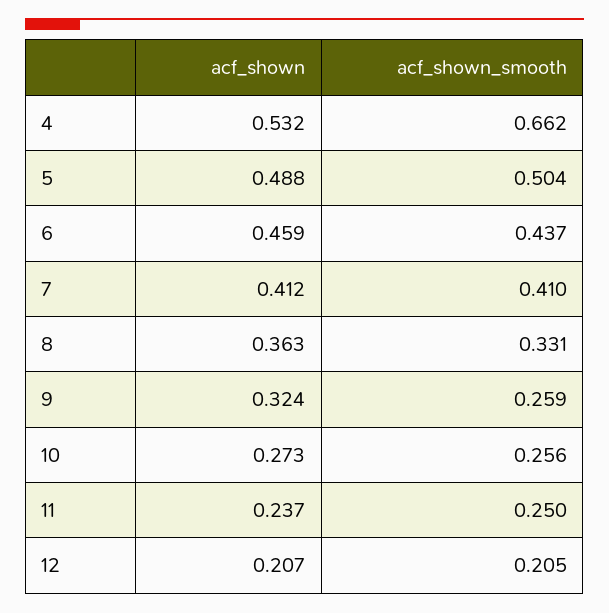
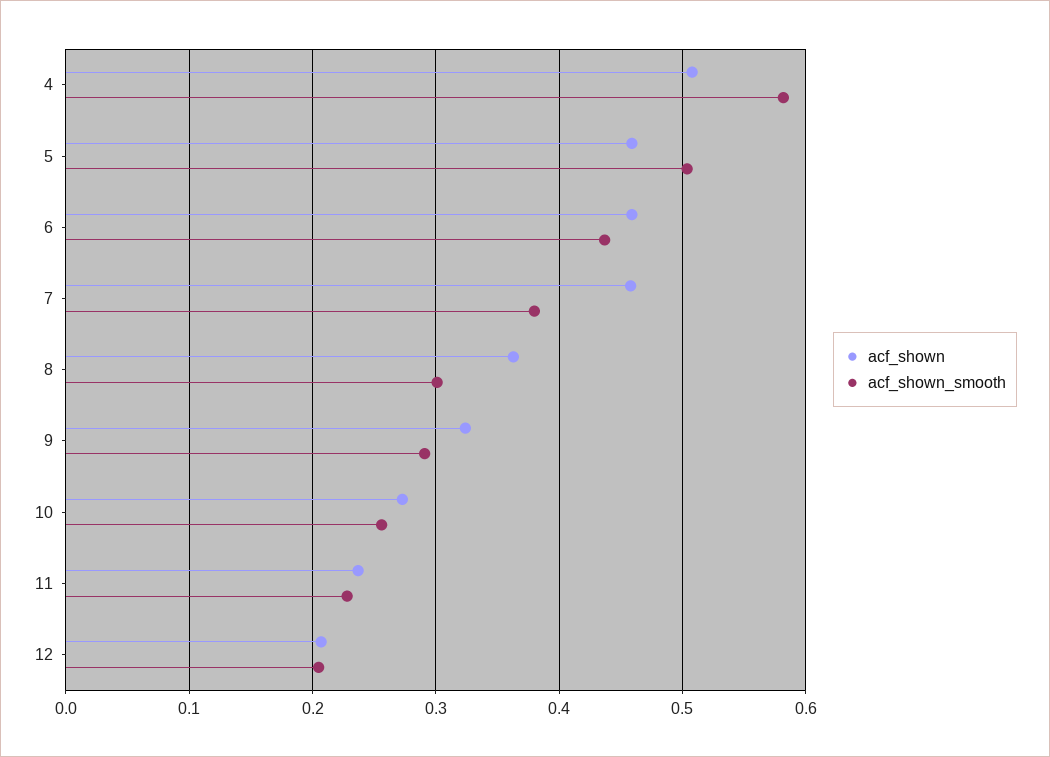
  {
    "acf_shown": {
-     "4": 0.532,
+     "4": 0.51,
-     "5": 0.488,
+     "5": 0.46,
      "6": 0.459,
-     "7": 0.412,
+     "7": 0.46,
      "8": 0.363,
      "9": 0.324,
      "10": 0.273,
      "11": 0.237,
      "12": 0.207
    },
    "acf_shown_smooth": {
-     "4": 0.662,
+     "4": 0.58,
      "5": 0.504,
      "6": 0.437,
-     "7": 0.41,
+     "7": 0.38,
-     "8": 0.331,
+     "8": 0.3,
-     "9": 0.259,
+     "9": 0.29,
      "10": 0.256,
-     "11": 0.25,
+     "11": 0.23,
      "12": 0.205
    }
  }

